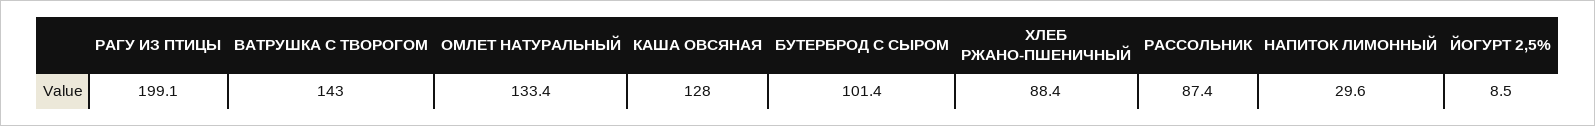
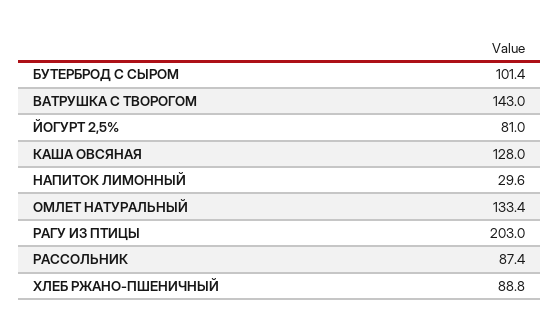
  {
-   "РАГУ ИЗ ПТИЦЫ": 199.1,
+   "РАГУ ИЗ ПТИЦЫ": 203,
    "ВАТРУШКА С ТВОРОГОМ": 143,
    "ОМЛЕТ НАТУРАЛЬНЫЙ": 133.4,
    "КАША ОВСЯНАЯ": 128,
    "БУТЕРБРОД С СЫРОМ": 101.4,
-   "ХЛЕБ РЖАНО-ПШЕНИЧНЫЙ": 88.4,
+   "ХЛЕБ РЖАНО-ПШЕНИЧНЫЙ": 88.8,
    "РАССОЛЬНИК": 87.4,
    "НАПИТОК ЛИМОННЫЙ": 29.6,
-   "ЙОГУРТ 2,5%": 8.5
+   "ЙОГУРТ 2,5%": 81
  }

